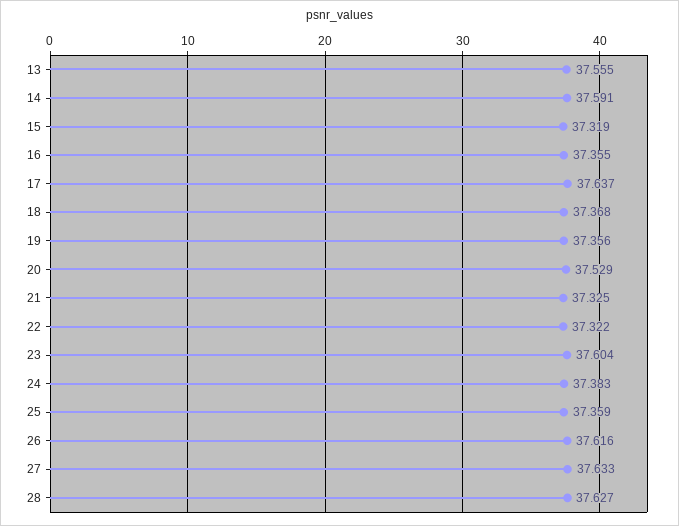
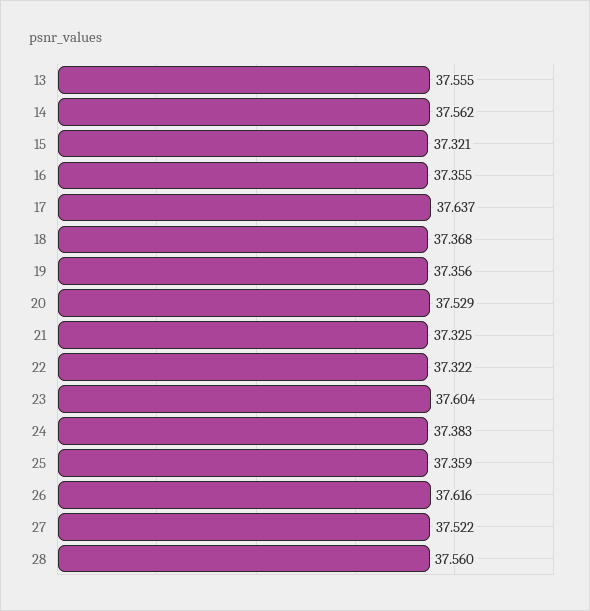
  {
    "13": 37.555,
-   "14": 37.591,
+   "14": 37.562,
-   "15": 37.319,
+   "15": 37.321,
    "16": 37.355,
    "17": 37.637,
    "18": 37.368,
    "19": 37.356,
    "20": 37.529,
    "21": 37.325,
    "22": 37.322,
    "23": 37.604,
    "24": 37.383,
    "25": 37.359,
    "26": 37.616,
-   "27": 37.633,
+   "27": 37.522,
-   "28": 37.627
+   "28": 37.56
  }

